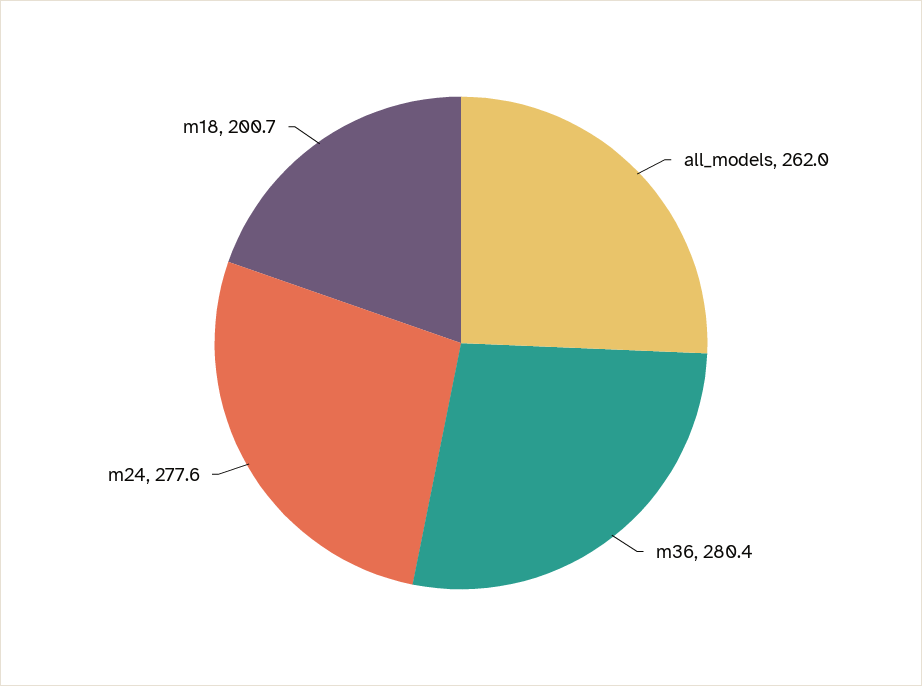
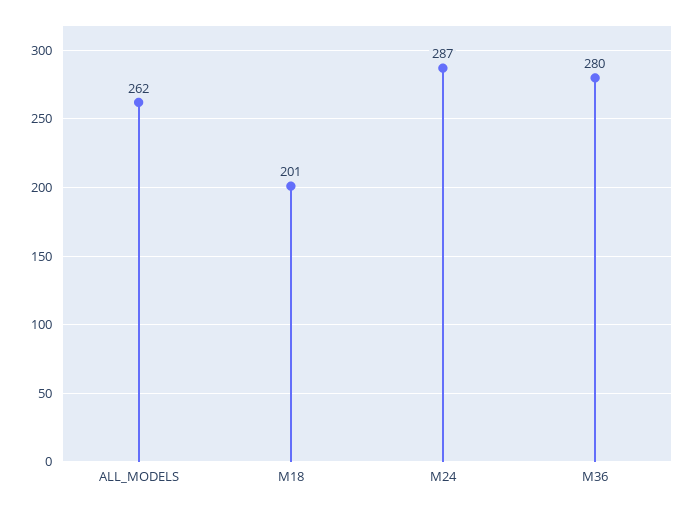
  {
    "all_models": 262,
    "m36": 280.4,
-   "m24": 277.6,
+   "m24": 287,
    "m18": 200.7
  }

